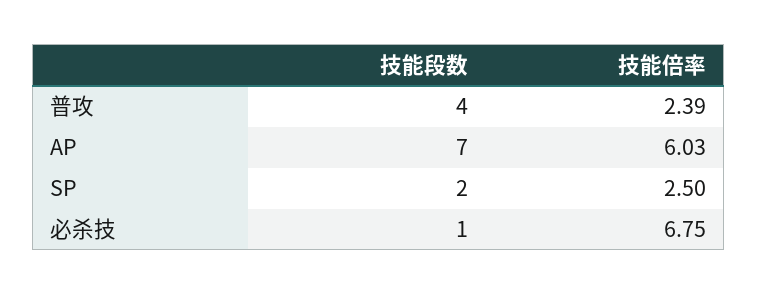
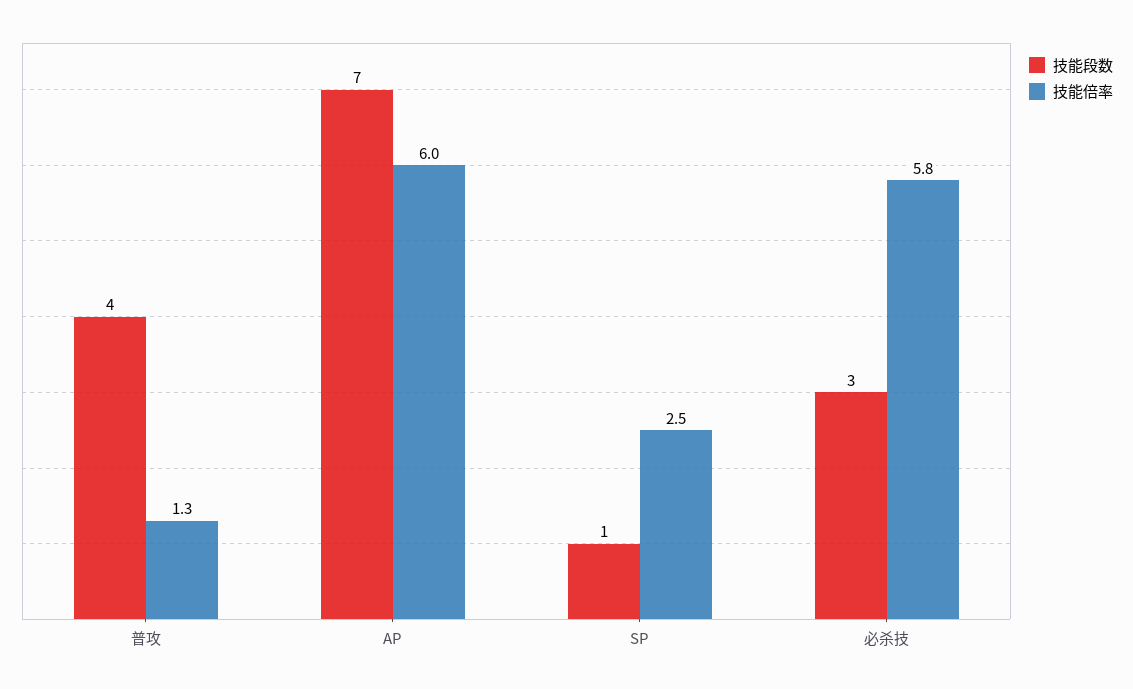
  {
    "技能段数": {
      "普攻": 4,
      "AP": 7,
-     "SP": 2,
+     "SP": 1,
-     "必杀技": 1
+     "必杀技": 3
    },
    "技能倍率": {
-     "普攻": 2.39,
+     "普攻": 1.3,
      "AP": 6.03,
      "SP": 2.5,
-     "必杀技": 6.75
+     "必杀技": 5.8
    }
  }

